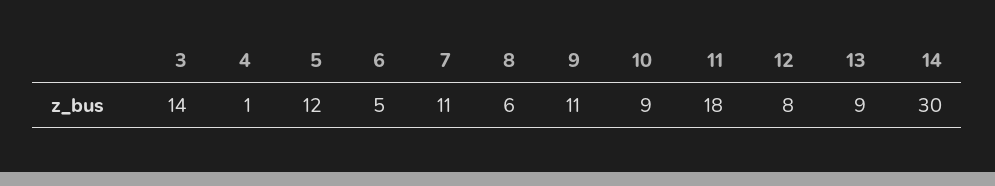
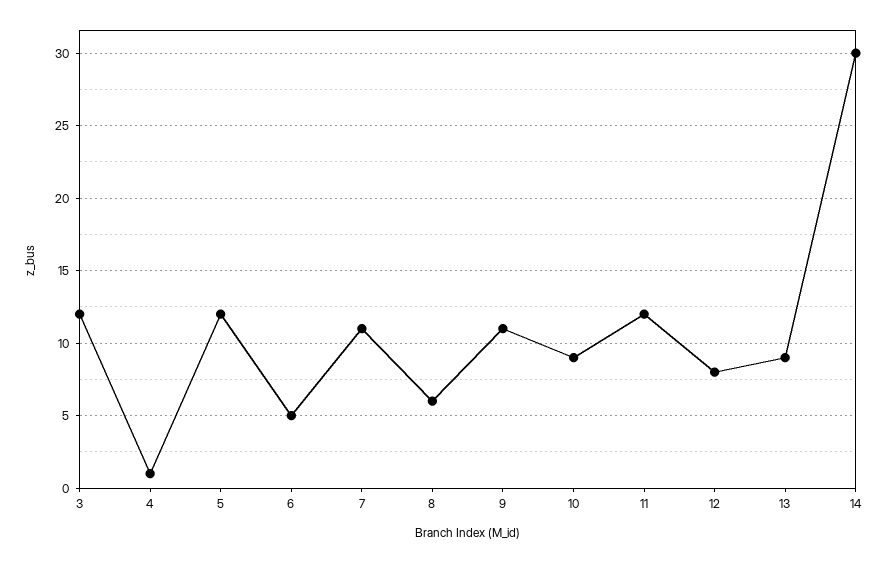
  {
-   "3": 14,
+   "3": 12,
    "4": 1,
    "5": 12,
    "6": 5,
    "7": 11,
    "8": 6,
    "9": 11,
    "10": 9,
-   "11": 18,
+   "11": 12,
    "12": 8,
    "13": 9,
    "14": 30
  }

